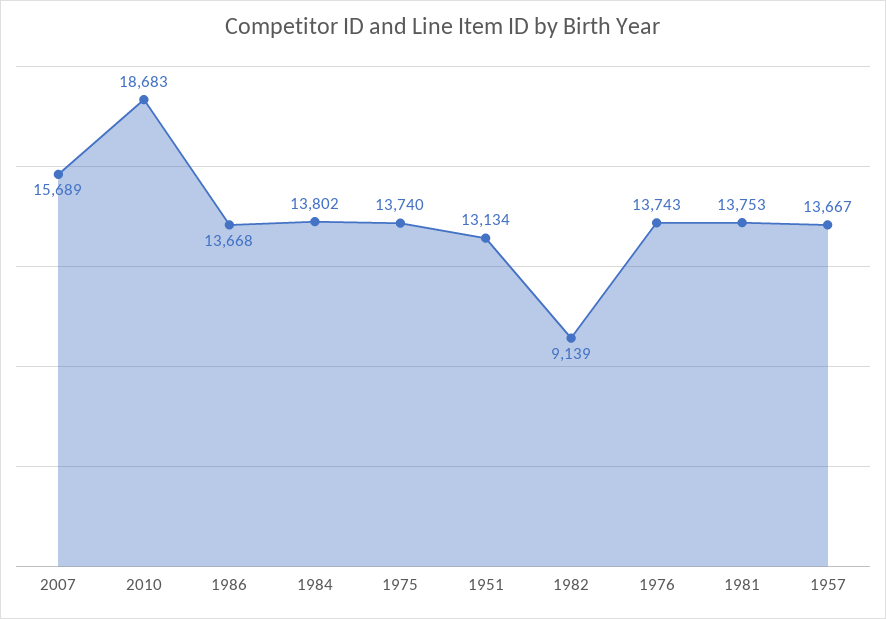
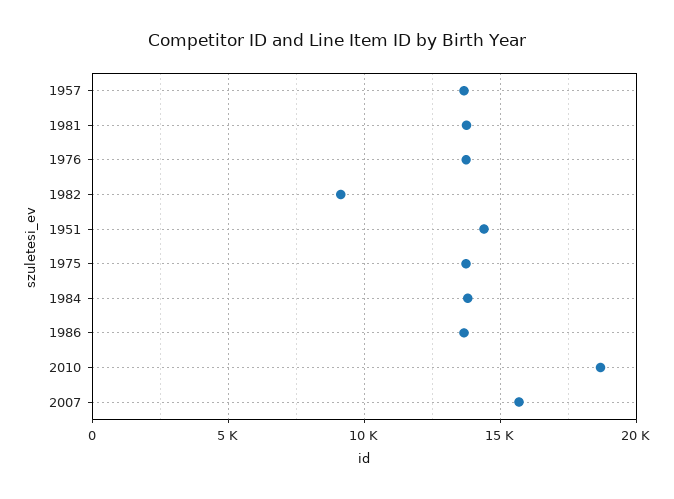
  {
    "2007": 15689,
    "2010": 18683,
    "1986": 13668,
    "1984": 13802,
    "1975": 13740,
-   "1951": 13134,
+   "1951": 14500,
    "1982": 9139,
    "1976": 13743,
    "1981": 13753,
    "1957": 13667
  }

